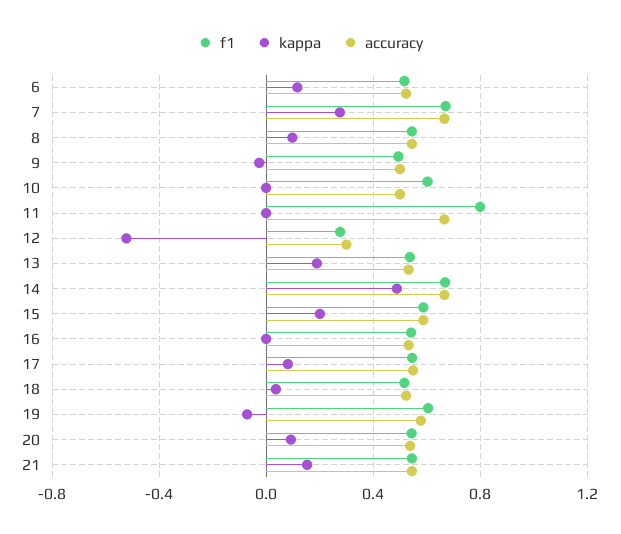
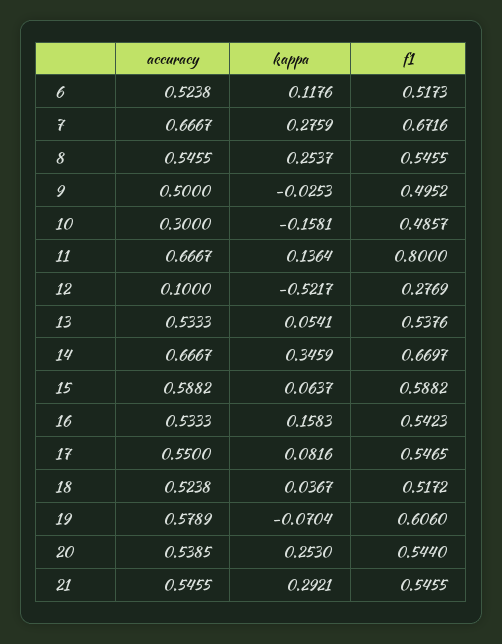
  {
    "f1": {
      "6": 0.5173,
      "7": 0.6716,
      "8": 0.5455,
      "9": 0.4952,
-     "10": 0.6,
+     "10": 0.4857,
      "11": 0.8,
      "12": 0.2769,
      "13": 0.5376,
      "14": 0.6697,
      "15": 0.5882,
      "16": 0.5423,
      "17": 0.5465,
      "18": 0.5172,
      "19": 0.606,
      "20": 0.544,
      "21": 0.5455
    },
    "kappa": {
      "6": 0.1176,
      "7": 0.2759,
-     "8": 0.1,
+     "8": 0.2537,
      "9": -0.0253,
-     "10": 0,
+     "10": -0.1581,
-     "11": 0,
+     "11": 0.1364,
      "12": -0.5217,
-     "13": 0.2,
+     "13": 0.0541,
-     "14": 0.5,
+     "14": 0.3459,
-     "15": 0.2,
+     "15": 0.0637,
-     "16": 0,
+     "16": 0.1583,
      "17": 0.0816,
      "18": 0.0367,
      "19": -0.0704,
-     "20": 0.1,
+     "20": 0.253,
-     "21": 0.15
+     "21": 0.2921
    },
    "accuracy": {
      "6": 0.5238,
      "7": 0.6667,
      "8": 0.5455,
      "9": 0.5,
-     "10": 0.5,
+     "10": 0.3,
      "11": 0.6667,
-     "12": 0.3,
+     "12": 0.1,
      "13": 0.5333,
      "14": 0.6667,
      "15": 0.5882,
      "16": 0.5333,
      "17": 0.55,
      "18": 0.5238,
      "19": 0.5789,
      "20": 0.5385,
      "21": 0.5455
    }
  }

